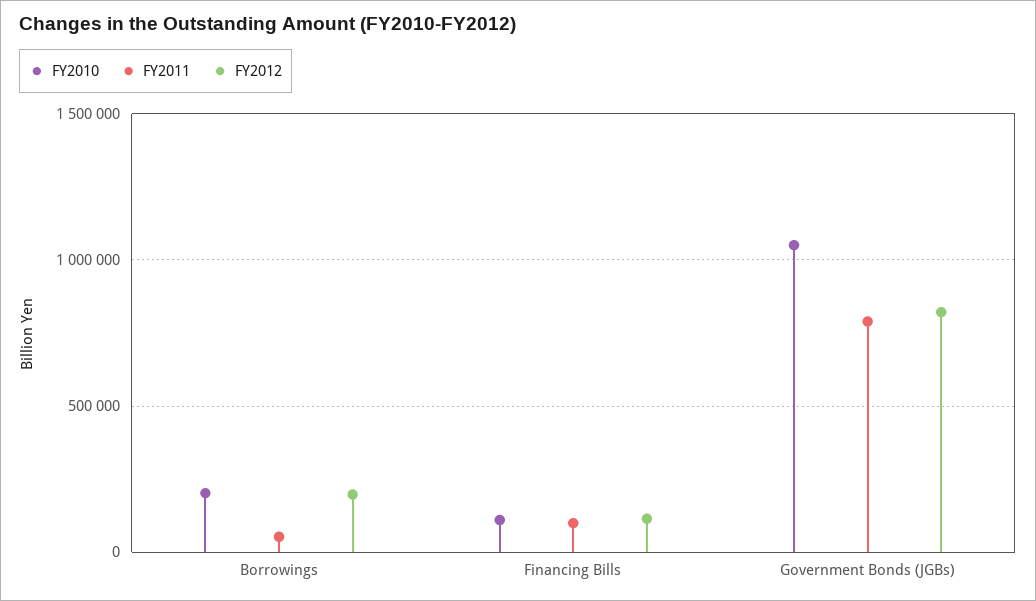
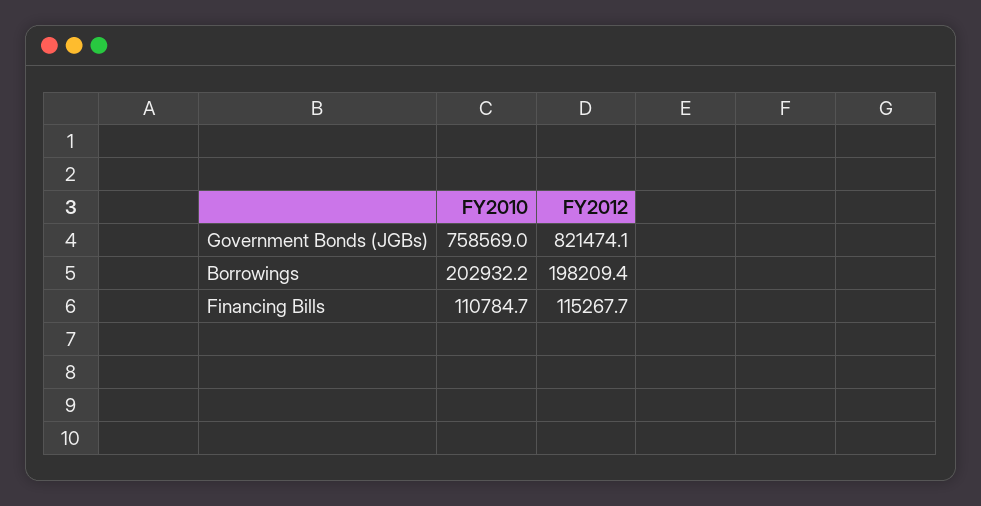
  {
    "FY2010": {
      "Borrowings": 202932.2,
      "Financing Bills": 110784.7,
-     "Government Bonds (JGBs)": 1050000
+     "Government Bonds (JGBs)": 758569
    },
-   "FY2011": {
-     "Borrowings": 50000,
-     "Financing Bills": 100000,
-     "Government Bonds (JGBs)": 800000
-   },
    "FY2012": {
      "Borrowings": 198209.4,
      "Financing Bills": 115267.7,
      "Government Bonds (JGBs)": 821474.1
    }
  }

